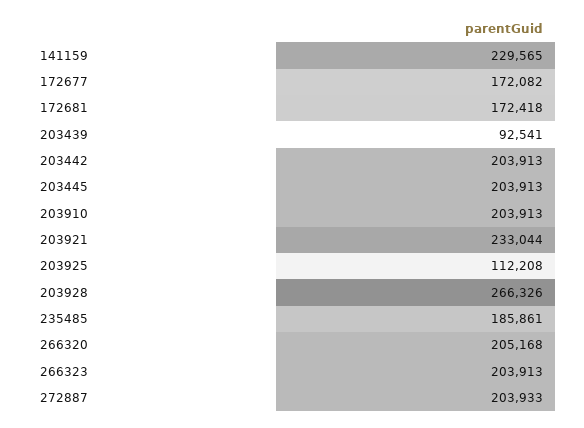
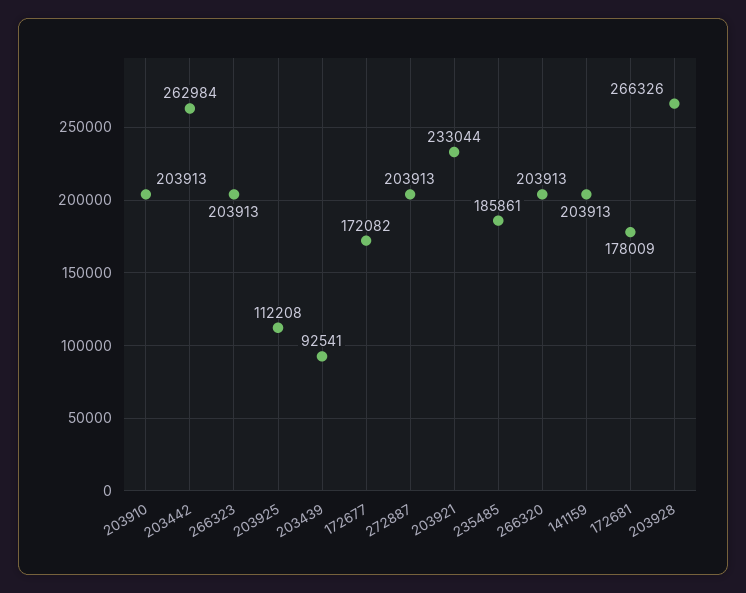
  {
-   "141159": 229565,
+   "141159": 203913,
    "172677": 172082,
-   "172681": 172418,
+   "172681": 178009,
    "203439": 92541,
-   "203442": 203913,
+   "203442": 262984,
-   "203445": 203913,
    "203910": 203913,
    "203921": 233044,
    "203925": 112208,
    "203928": 266326,
    "235485": 185861,
-   "266320": 205168,
+   "266320": 203913,
    "266323": 203913,
-   "272887": 203933
+   "272887": 203913
  }

